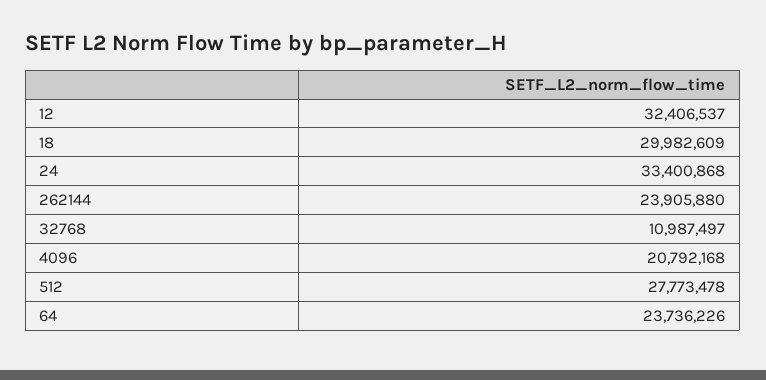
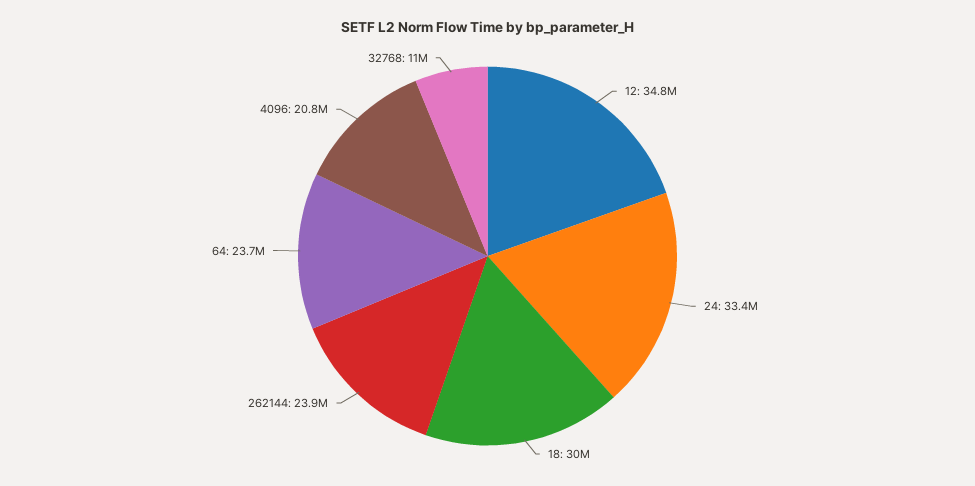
  {
-   "12": 32406537,
+   "12": 34800000,
    "18": 29982609,
    "24": 33400868,
    "262144": 23905880,
    "32768": 10987497,
    "4096": 20792168,
-   "512": 27773478,
    "64": 23736226
  }

